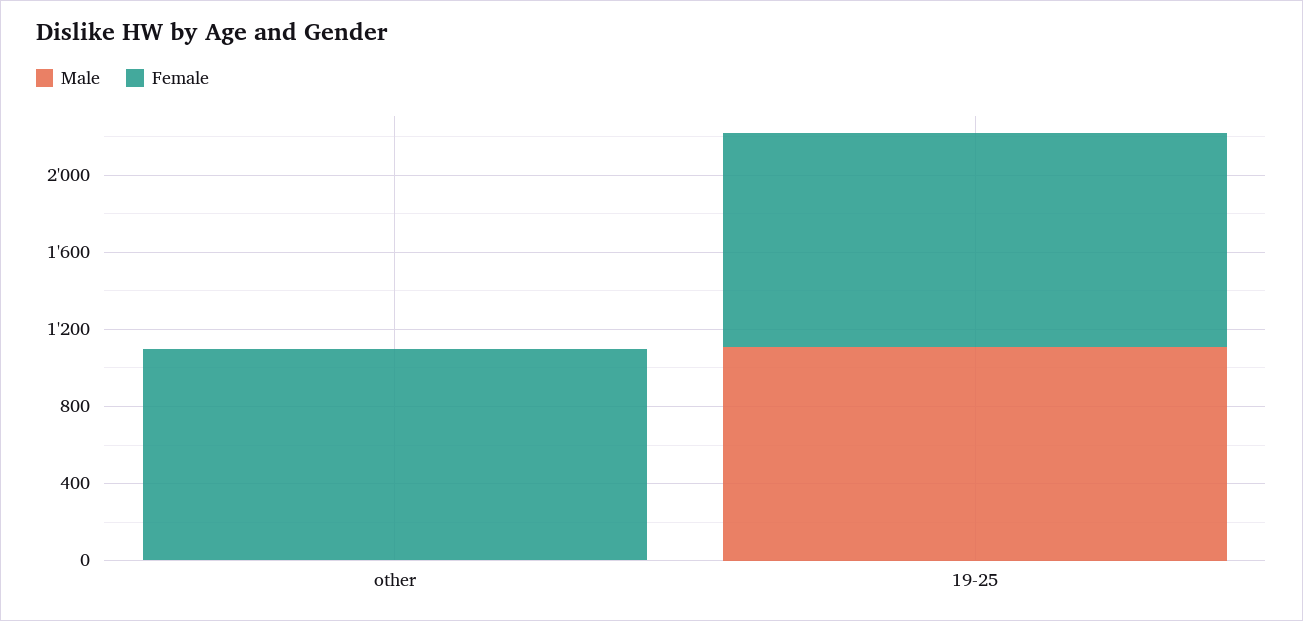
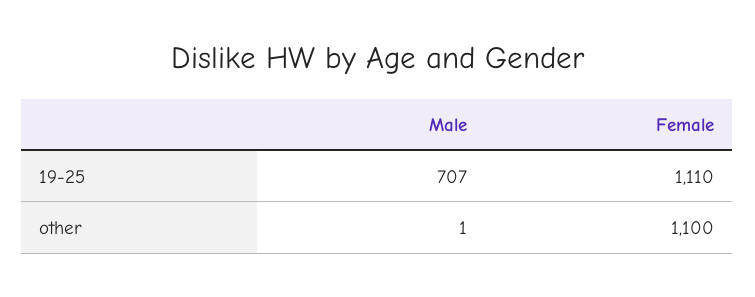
  {
    "Male": {
      "other": 1,
-     "19-25": 1100
+     "19-25": 707
    },
    "Female": {
      "other": 1100,
      "19-25": 1110
    }
  }

